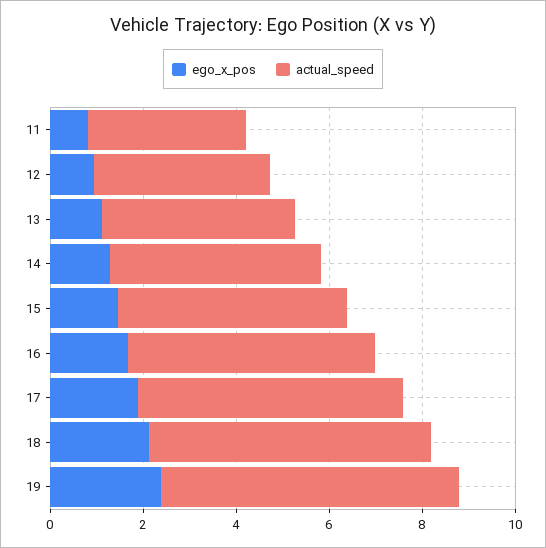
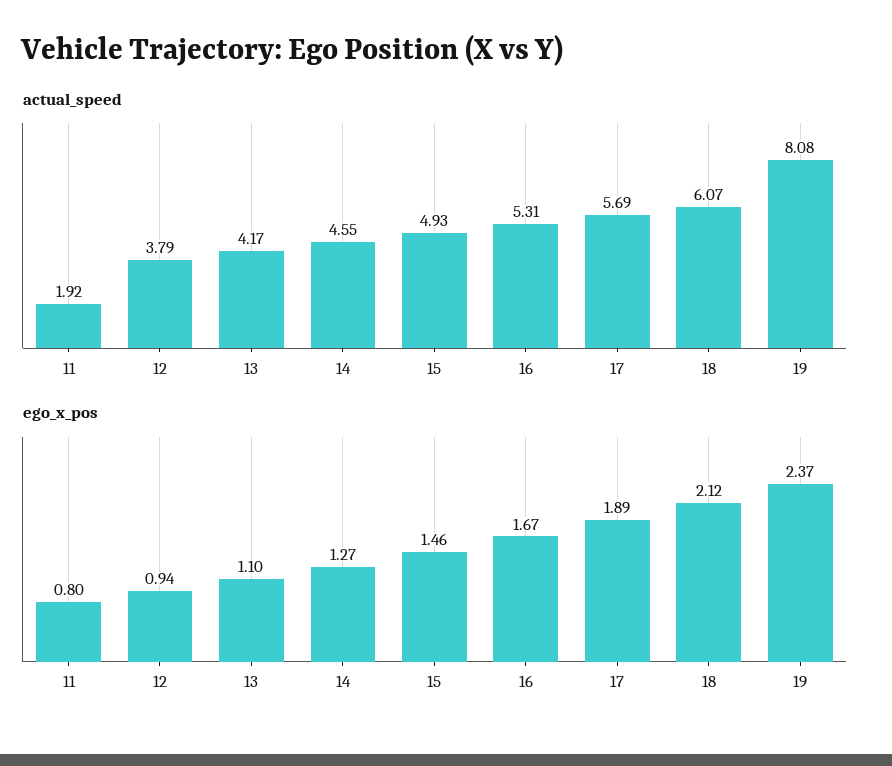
  {
    "ego_x_pos": {
      "11": 0.8,
      "12": 0.94,
      "13": 1.1,
      "14": 1.27,
      "15": 1.46,
      "16": 1.67,
      "17": 1.89,
      "18": 2.12,
      "19": 2.37
    },
    "actual_speed": {
-     "11": 3.5,
+     "11": 1.92,
      "12": 3.79,
      "13": 4.17,
      "14": 4.55,
      "15": 4.93,
      "16": 5.31,
      "17": 5.69,
      "18": 6.07,
-     "19": 6.5
+     "19": 8.08
    }
  }

